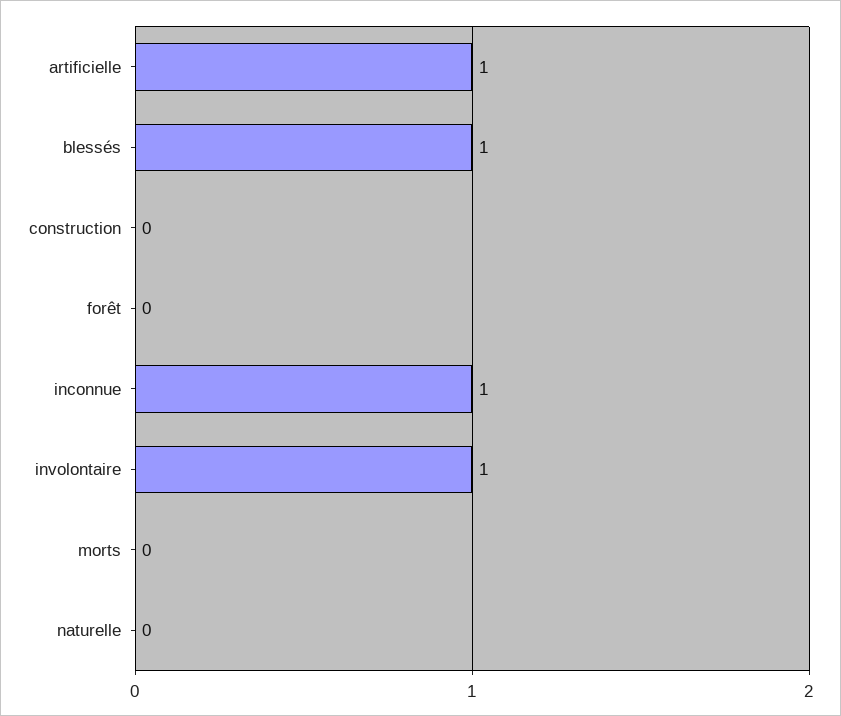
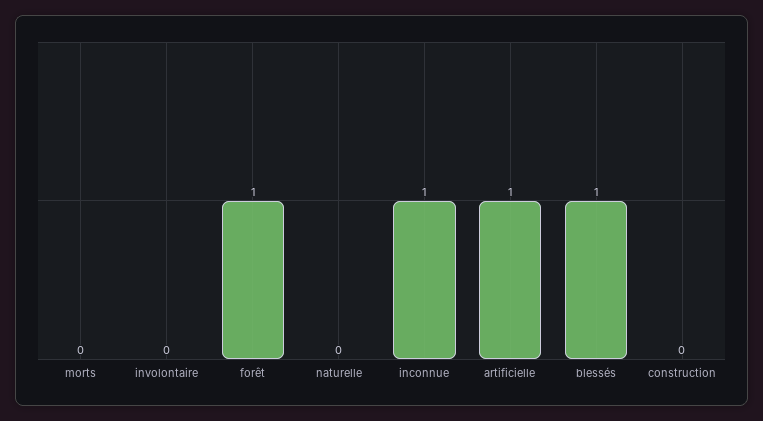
  {
    "artificielle": 1,
    "blessés": 1,
    "construction": 0,
-   "forêt": 0,
+   "forêt": 1,
    "inconnue": 1,
-   "involontaire": 1,
+   "involontaire": 0,
    "morts": 0,
    "naturelle": 0
  }

